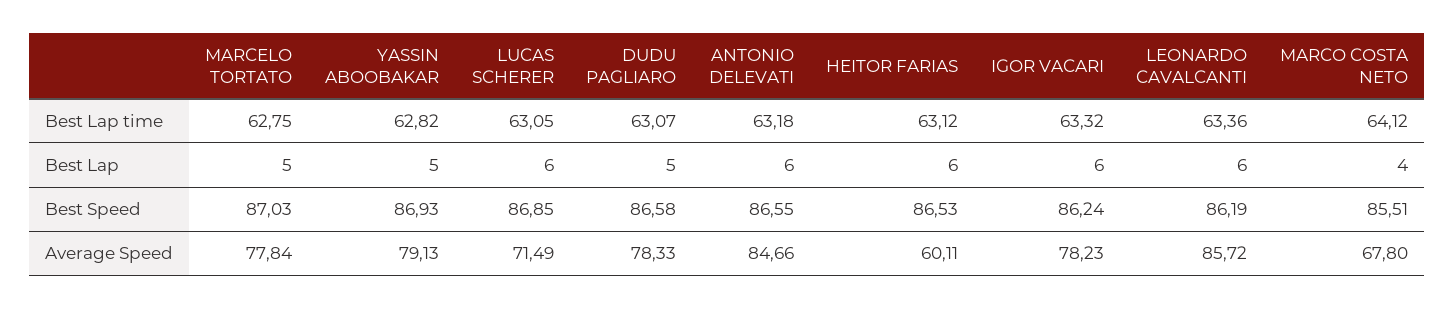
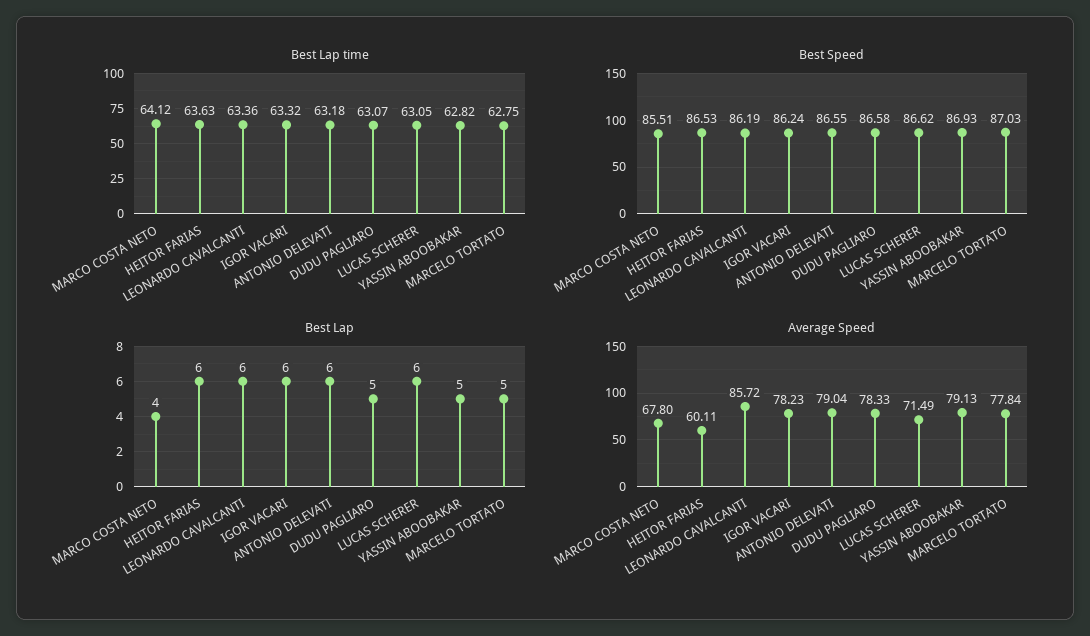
  {
    "Best Lap time": {
      "MARCELO TORTATO": 62.75,
      "YASSIN ABOOBAKAR": 62.82,
      "LUCAS SCHERER": 63.05,
      "DUDU PAGLIARO": 63.07,
      "ANTONIO DELEVATI": 63.18,
-     "HEITOR FARIAS": 63.12,
+     "HEITOR FARIAS": 63.63,
      "IGOR VACARI": 63.32,
      "LEONARDO CAVALCANTI": 63.36,
      "MARCO COSTA NETO": 64.12
    },
    "Best Lap": {
      "MARCELO TORTATO": 5,
      "YASSIN ABOOBAKAR": 5,
      "LUCAS SCHERER": 6,
      "DUDU PAGLIARO": 5,
      "ANTONIO DELEVATI": 6,
      "HEITOR FARIAS": 6,
      "IGOR VACARI": 6,
      "LEONARDO CAVALCANTI": 6,
      "MARCO COSTA NETO": 4
    },
    "Best Speed": {
      "MARCELO TORTATO": 87.03,
      "YASSIN ABOOBAKAR": 86.93,
-     "LUCAS SCHERER": 86.85,
+     "LUCAS SCHERER": 86.62,
      "DUDU PAGLIARO": 86.58,
      "ANTONIO DELEVATI": 86.55,
      "HEITOR FARIAS": 86.53,
      "IGOR VACARI": 86.24,
      "LEONARDO CAVALCANTI": 86.19,
      "MARCO COSTA NETO": 85.51
    },
    "Average Speed": {
      "MARCELO TORTATO": 77.84,
      "YASSIN ABOOBAKAR": 79.13,
      "LUCAS SCHERER": 71.49,
      "DUDU PAGLIARO": 78.33,
-     "ANTONIO DELEVATI": 84.66,
+     "ANTONIO DELEVATI": 79.04,
      "HEITOR FARIAS": 60.11,
      "IGOR VACARI": 78.23,
      "LEONARDO CAVALCANTI": 85.72,
      "MARCO COSTA NETO": 67.8
    }
  }

